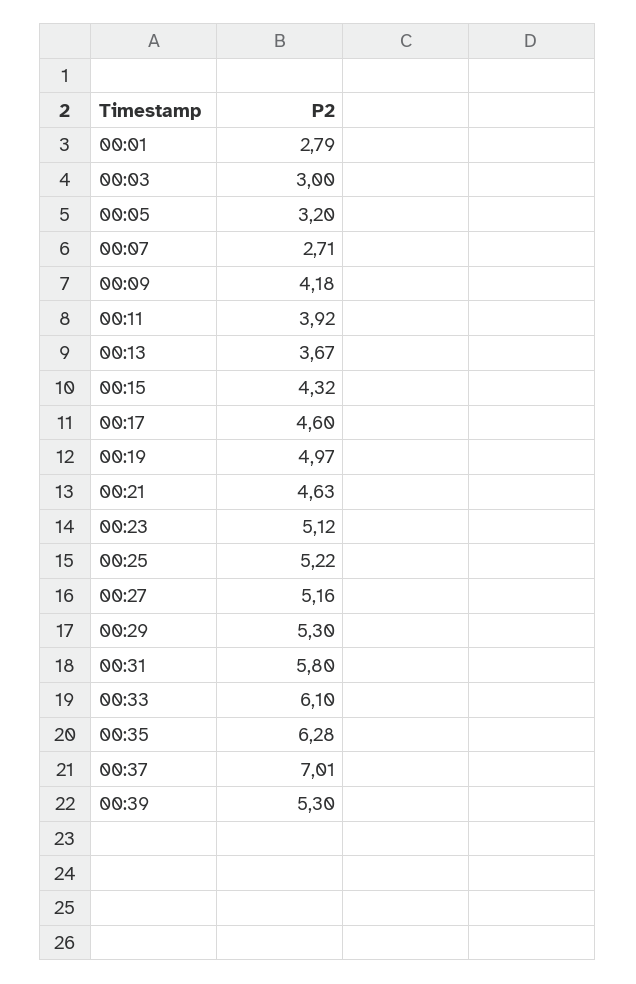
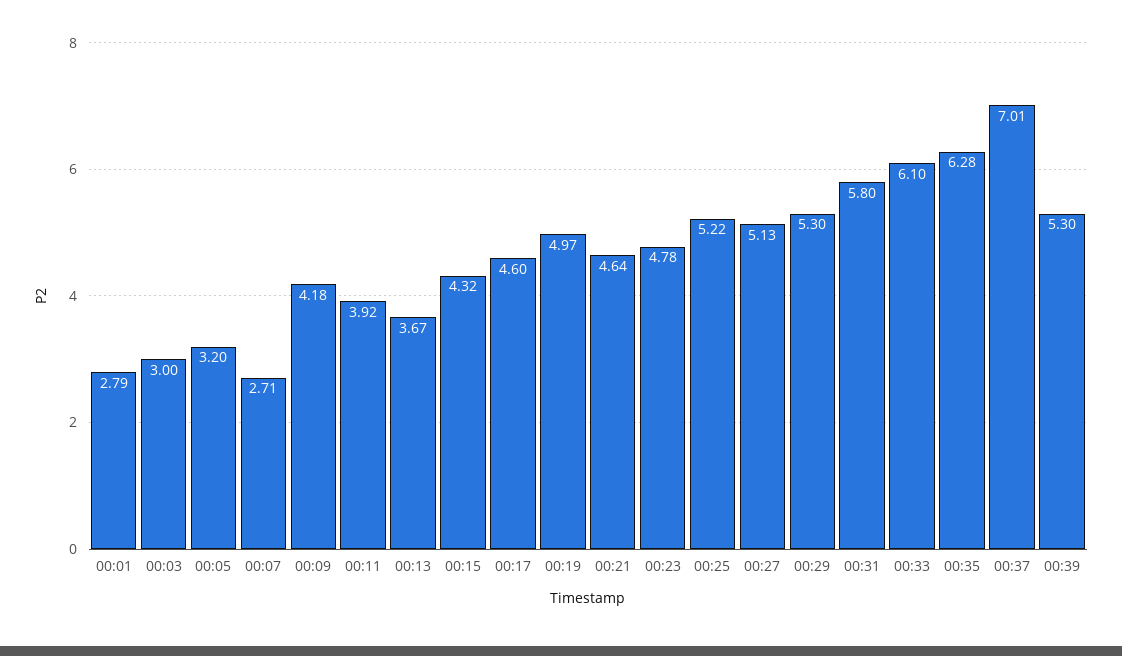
  {
    "00:01": 2.79,
    "00:03": 3,
    "00:05": 3.2,
    "00:07": 2.71,
    "00:09": 4.18,
    "00:11": 3.92,
    "00:13": 3.67,
    "00:15": 4.32,
    "00:17": 4.6,
    "00:19": 4.97,
-   "00:21": 4.63,
+   "00:21": 4.64,
-   "00:23": 5.12,
+   "00:23": 4.78,
    "00:25": 5.22,
-   "00:27": 5.16,
+   "00:27": 5.13,
    "00:29": 5.3,
    "00:31": 5.8,
    "00:33": 6.1,
    "00:35": 6.28,
    "00:37": 7.01,
    "00:39": 5.3
  }

